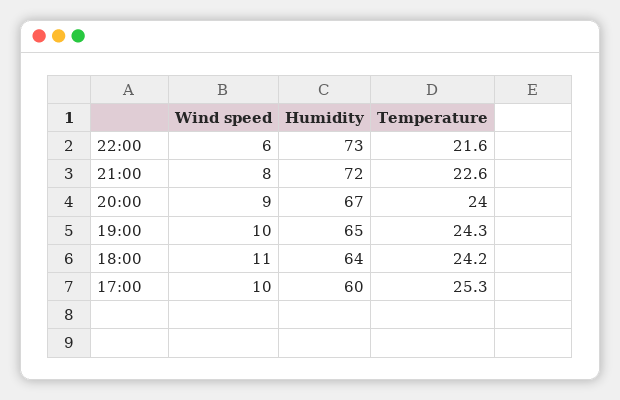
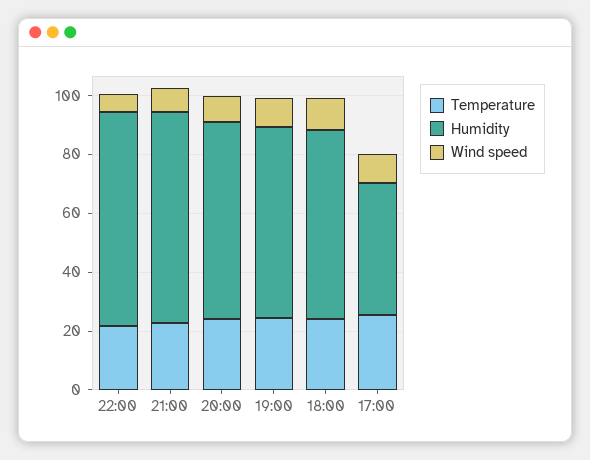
  {
    "Wind speed": {
      "22:00": 6,
      "21:00": 8,
      "20:00": 9,
      "19:00": 10,
      "18:00": 11,
      "17:00": 10
    },
    "Humidity": {
      "22:00": 73,
      "21:00": 72,
      "20:00": 67,
      "19:00": 65,
      "18:00": 64,
-     "17:00": 60
+     "17:00": 45
    },
    "Temperature": {
      "22:00": 21.6,
      "21:00": 22.6,
      "20:00": 24,
      "19:00": 24.3,
      "18:00": 24.2,
      "17:00": 25.3
    }
  }

